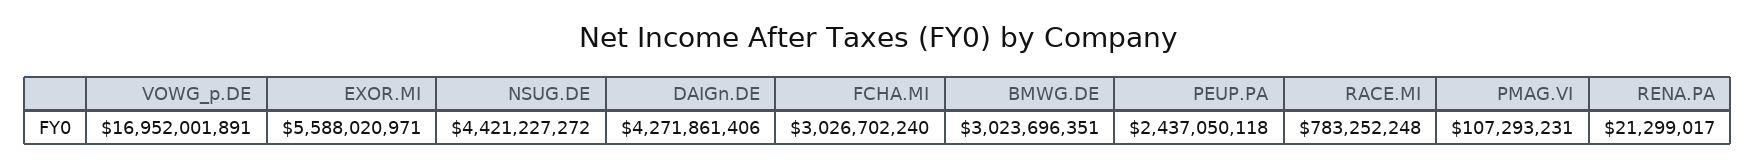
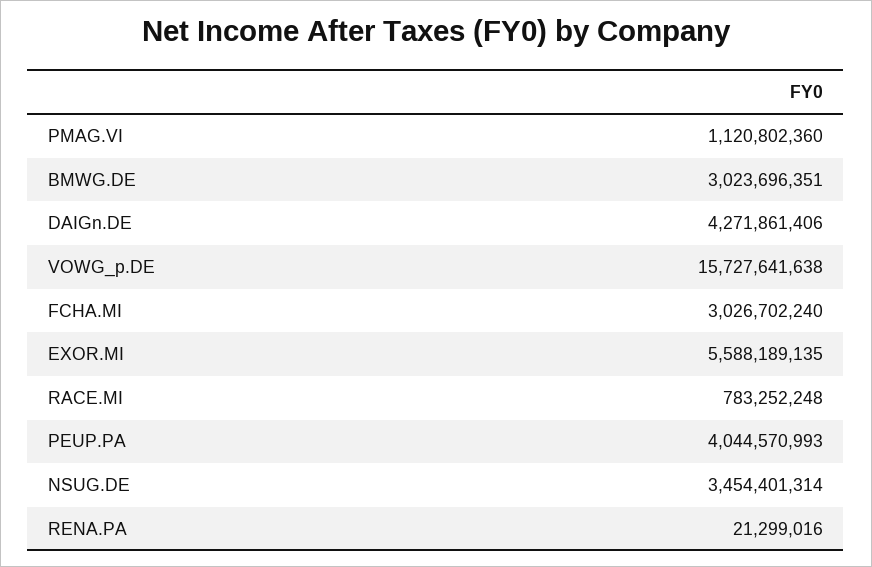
  {
-   "VOWG_p.DE": 16952001891,
+   "VOWG_p.DE": 15727641638,
-   "EXOR.MI": 5588020971,
+   "EXOR.MI": 5588189135,
-   "NSUG.DE": 4421227272,
+   "NSUG.DE": 3454401314,
    "DAIGn.DE": 4271861406,
    "FCHA.MI": 3026702240,
    "BMWG.DE": 3023696351,
-   "PEUP.PA": 2437050118,
+   "PEUP.PA": 4044570993,
    "RACE.MI": 783252248,
-   "PMAG.VI": 107293231,
+   "PMAG.VI": 1120802360,
-   "RENA.PA": 21299017
+   "RENA.PA": 21299016
  }

